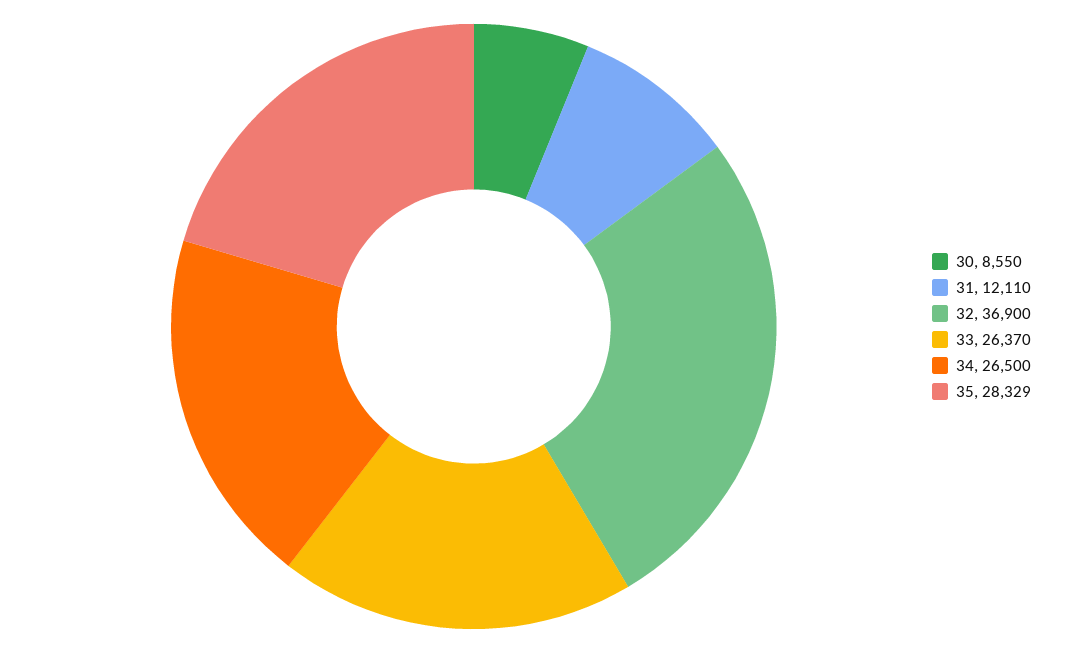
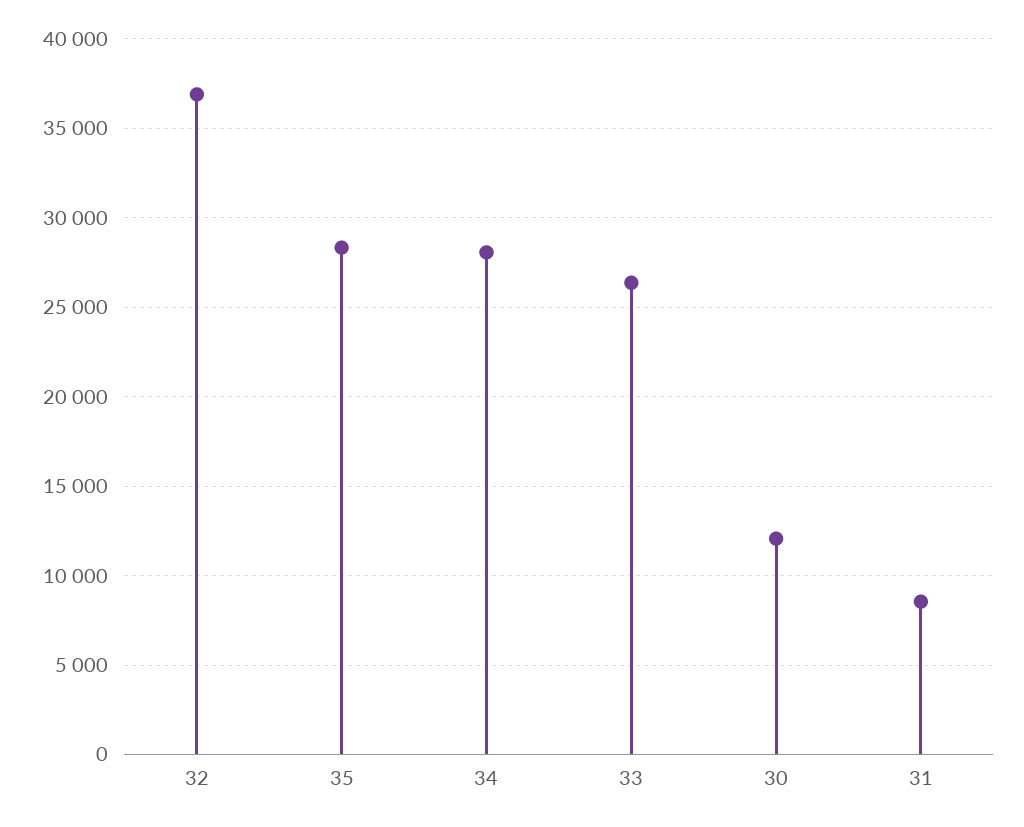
  {
-   "30": 8550,
+   "30": 12000,
-   "31": 12110,
+   "31": 8500,
    "32": 36900,
    "33": 26370,
-   "34": 26500,
+   "34": 28000,
    "35": 28329
  }

